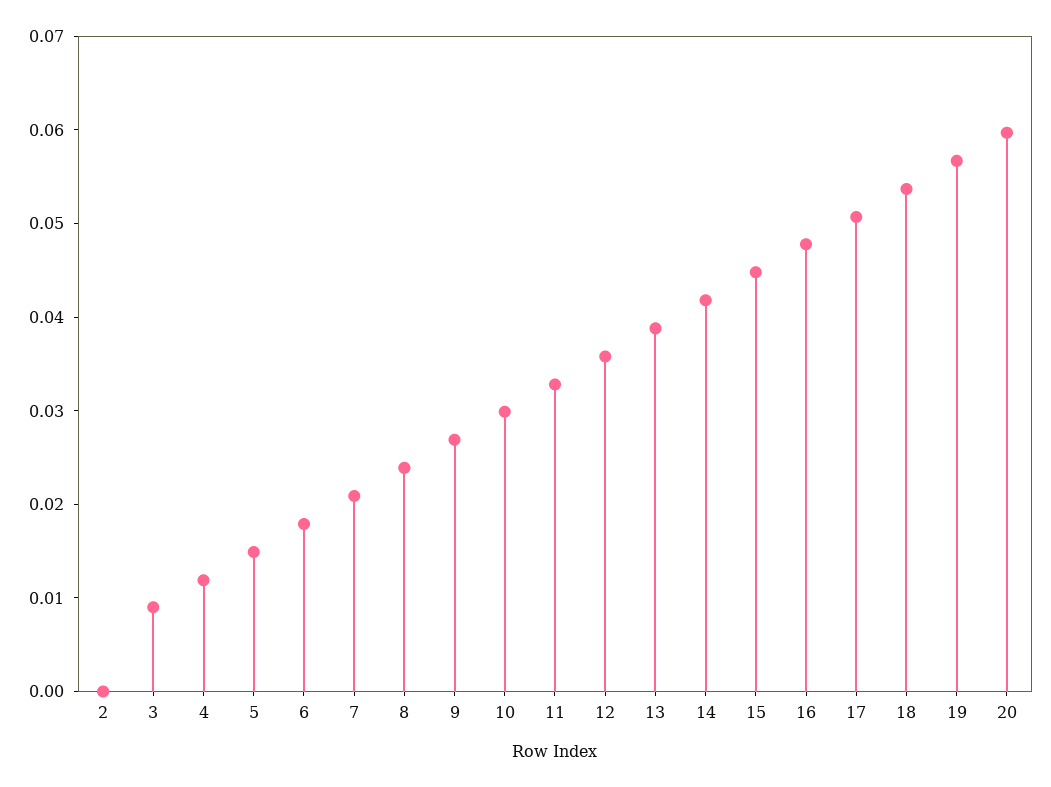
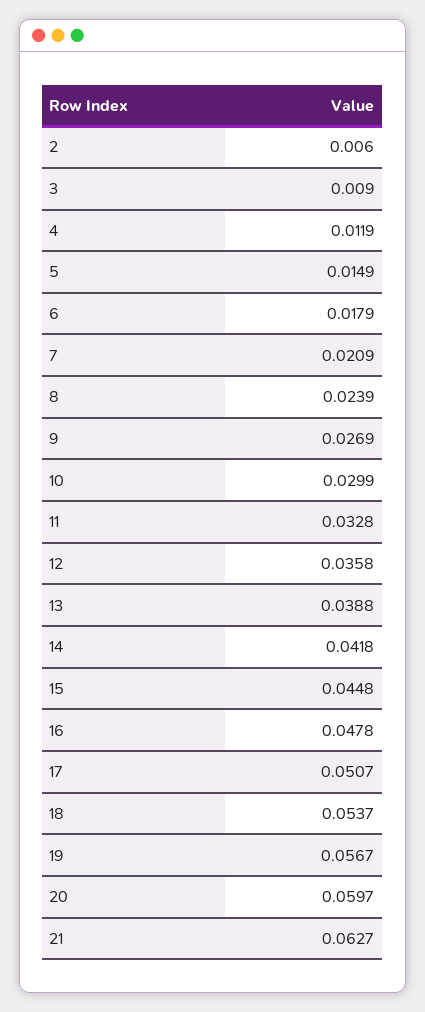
  {
-   "2": 0,
+   "2": 0.006,
    "3": 0.009,
    "4": 0.0119,
    "5": 0.0149,
    "6": 0.0179,
    "7": 0.0209,
    "8": 0.0239,
    "9": 0.0269,
    "10": 0.0299,
    "11": 0.0328,
    "12": 0.0358,
    "13": 0.0388,
    "14": 0.0418,
    "15": 0.0448,
    "16": 0.0478,
    "17": 0.0507,
    "18": 0.0537,
    "19": 0.0567,
-   "20": 0.0597
+   "20": 0.0597,
+   "21": 0.0627
  }

